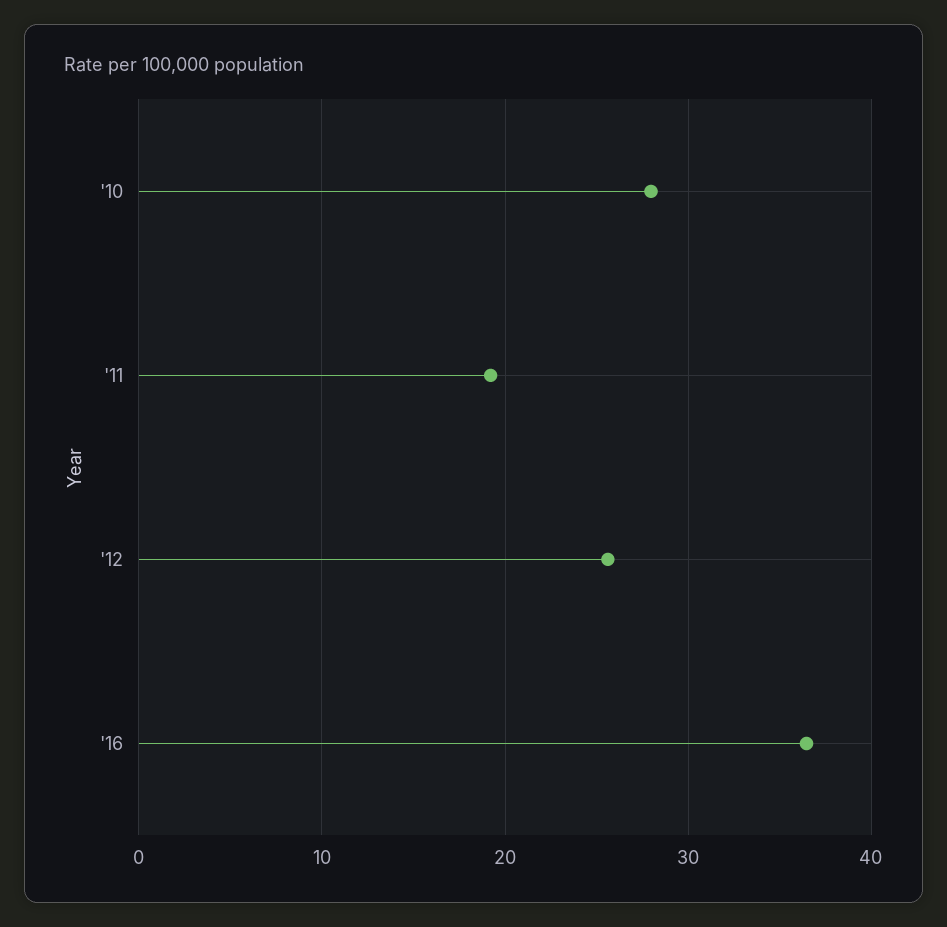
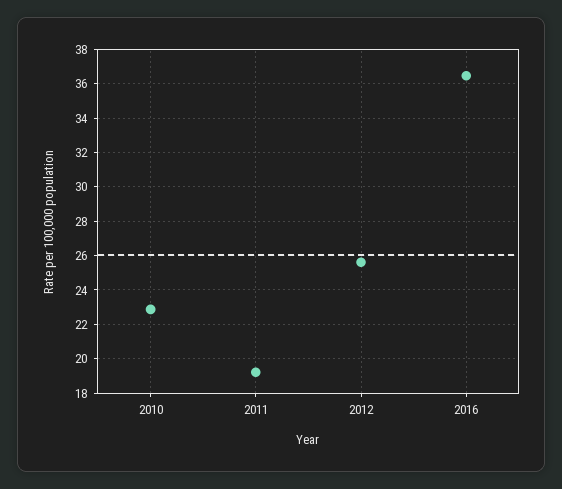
  {
-   "'10": 28,
+   "'10": 23,
    "'11": 19,
    "'12": 25.5,
    "'16": 36.5
  }

